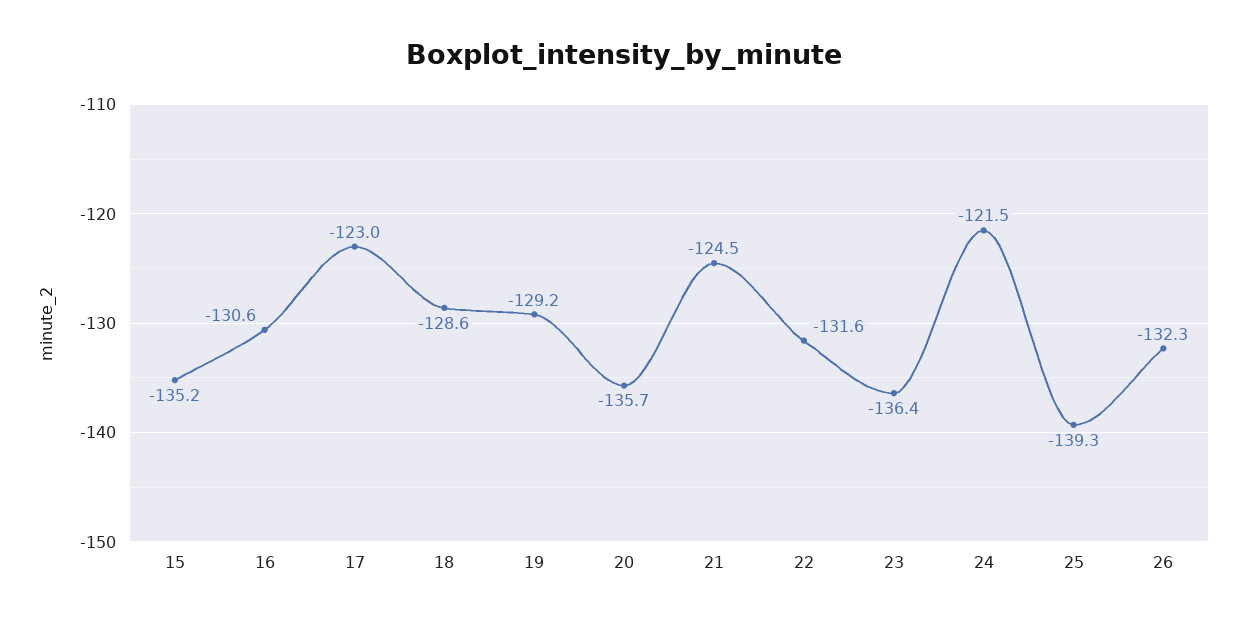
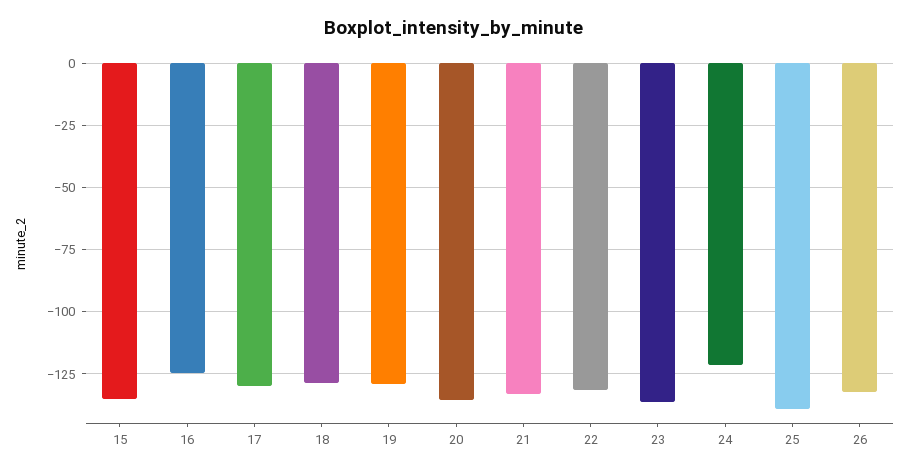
  {
    "15": -135.2,
-   "16": -130.6,
+   "16": -125,
-   "17": -123,
+   "17": -130,
    "18": -128.6,
    "19": -129.2,
    "20": -135.7,
-   "21": -124.5,
+   "21": -132.5,
    "22": -131.6,
    "23": -136.4,
    "24": -121.5,
    "25": -139.3,
    "26": -132.3
  }

